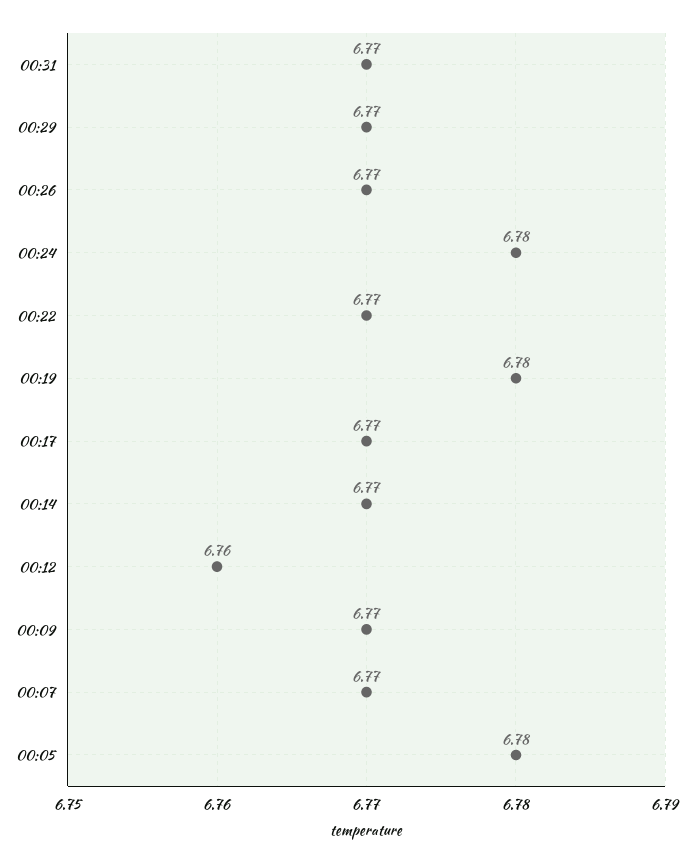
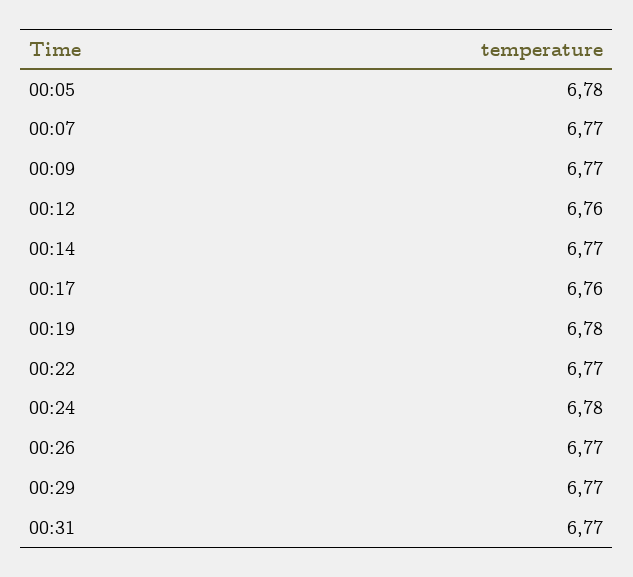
  {
    "00:31": 6.77,
    "00:29": 6.77,
    "00:26": 6.77,
    "00:24": 6.78,
    "00:22": 6.77,
    "00:19": 6.78,
-   "00:17": 6.77,
+   "00:17": 6.76,
    "00:14": 6.77,
    "00:12": 6.76,
    "00:09": 6.77,
    "00:07": 6.77,
    "00:05": 6.78
  }

